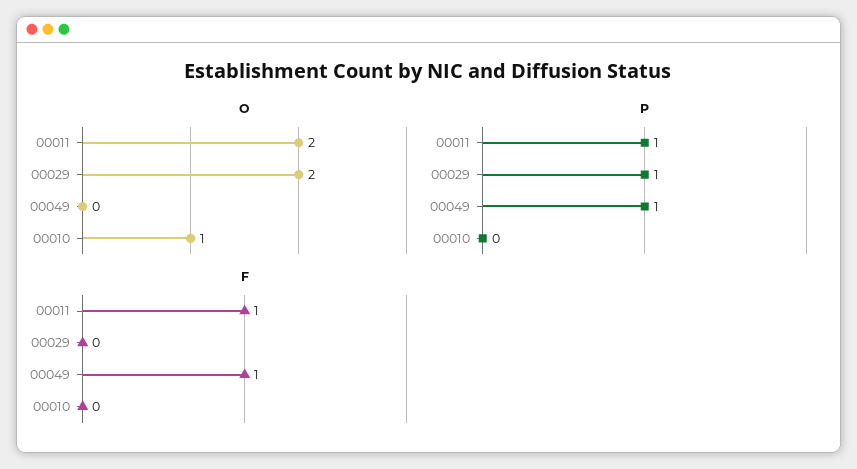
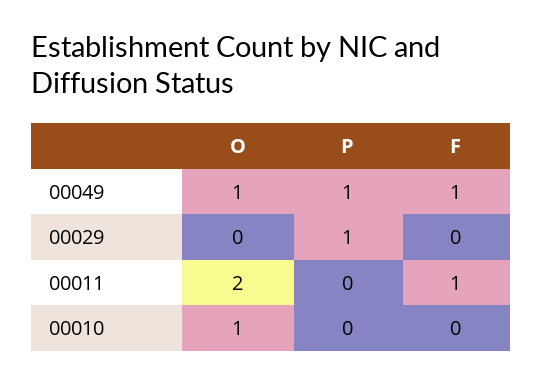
  {
    "O": {
      "00011": 2,
-     "00029": 2,
+     "00029": 0,
-     "00049": 0,
+     "00049": 1,
      "00010": 1
    },
    "P": {
-     "00011": 1,
+     "00011": 0,
      "00029": 1,
      "00049": 1,
      "00010": 0
    },
    "F": {
      "00011": 1,
      "00029": 0,
      "00049": 1,
      "00010": 0
    }
  }

